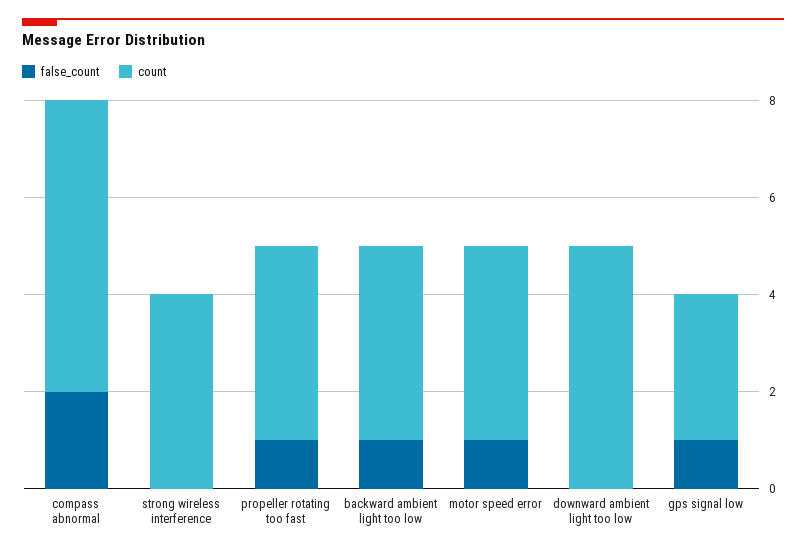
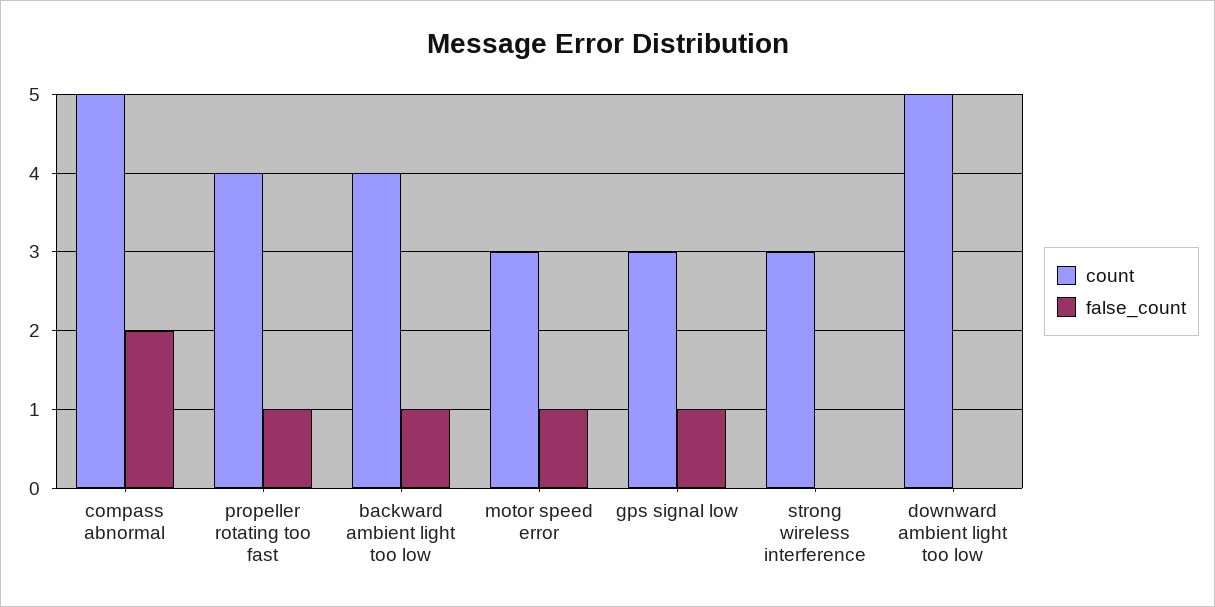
  {
    "false_count": {
      "compass abnormal": 2,
      "strong wireless interference": 0,
      "propeller rotating too fast": 1,
      "backward ambient light too low": 1,
      "motor speed error": 1,
      "downward ambient light too low": 0,
      "gps signal low": 1
    },
    "count": {
-     "compass abnormal": 6,
+     "compass abnormal": 5,
-     "strong wireless interference": 4,
+     "strong wireless interference": 3,
      "propeller rotating too fast": 4,
      "backward ambient light too low": 4,
-     "motor speed error": 4,
+     "motor speed error": 3,
      "downward ambient light too low": 5,
      "gps signal low": 3
    }
  }

